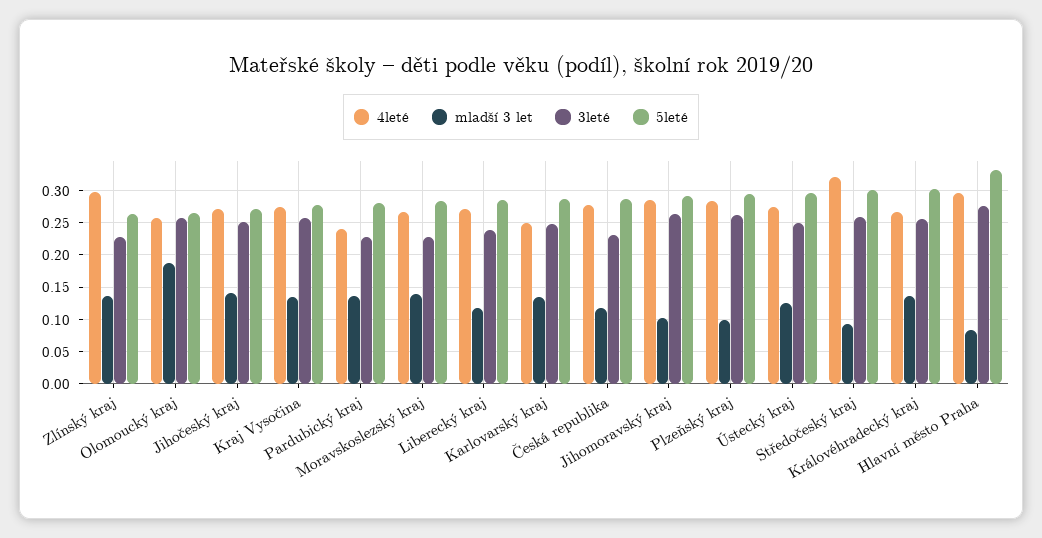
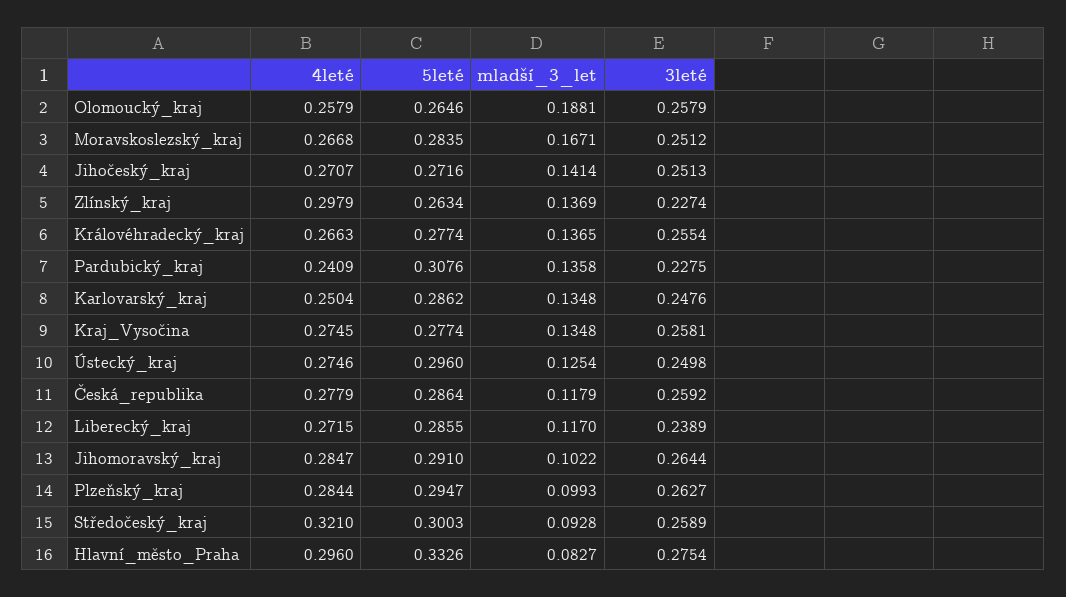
  {
    "4leté": {
      "Zlínský kraj": 0.2979,
      "Olomoucký kraj": 0.2579,
      "Jihočeský kraj": 0.2707,
      "Kraj Vysočina": 0.2745,
      "Pardubický kraj": 0.2409,
      "Moravskoslezský kraj": 0.2668,
      "Liberecký kraj": 0.2715,
      "Karlovarský kraj": 0.2504,
      "Česká republika": 0.2779,
      "Jihomoravský kraj": 0.2847,
      "Plzeňský kraj": 0.2844,
      "Ústecký kraj": 0.2746,
      "Středočeský kraj": 0.321,
      "Královéhradecký kraj": 0.2663,
      "Hlavní město Praha": 0.296
    },
    "mladší 3 let": {
      "Zlínský kraj": 0.1369,
      "Olomoucký kraj": 0.1881,
      "Jihočeský kraj": 0.1414,
      "Kraj Vysočina": 0.1348,
      "Pardubický kraj": 0.1358,
-     "Moravskoslezský kraj": 0.14,
+     "Moravskoslezský kraj": 0.1671,
      "Liberecký kraj": 0.117,
      "Karlovarský kraj": 0.1348,
      "Česká republika": 0.1179,
      "Jihomoravský kraj": 0.1022,
      "Plzeňský kraj": 0.0993,
      "Ústecký kraj": 0.1254,
      "Středočeský kraj": 0.0928,
      "Královéhradecký kraj": 0.1365,
      "Hlavní město Praha": 0.0827
    },
    "3leté": {
      "Zlínský kraj": 0.2274,
      "Olomoucký kraj": 0.2579,
      "Jihočeský kraj": 0.2513,
      "Kraj Vysočina": 0.2581,
      "Pardubický kraj": 0.2275,
-     "Moravskoslezský kraj": 0.23,
+     "Moravskoslezský kraj": 0.2512,
      "Liberecký kraj": 0.2389,
      "Karlovarský kraj": 0.2476,
-     "Česká republika": 0.23,
+     "Česká republika": 0.2592,
      "Jihomoravský kraj": 0.2644,
      "Plzeňský kraj": 0.2627,
      "Ústecký kraj": 0.2498,
      "Středočeský kraj": 0.2589,
      "Královéhradecký kraj": 0.2554,
      "Hlavní město Praha": 0.2754
    },
    "5leté": {
      "Zlínský kraj": 0.2634,
      "Olomoucký kraj": 0.2646,
      "Jihočeský kraj": 0.2716,
      "Kraj Vysočina": 0.2774,
-     "Pardubický kraj": 0.28,
+     "Pardubický kraj": 0.3076,
      "Moravskoslezský kraj": 0.2835,
      "Liberecký kraj": 0.2855,
      "Karlovarský kraj": 0.2862,
      "Česká republika": 0.2864,
      "Jihomoravský kraj": 0.291,
      "Plzeňský kraj": 0.2947,
      "Ústecký kraj": 0.296,
      "Středočeský kraj": 0.3003,
-     "Královéhradecký kraj": 0.3,
+     "Královéhradecký kraj": 0.2774,
      "Hlavní město Praha": 0.3326
    }
  }

